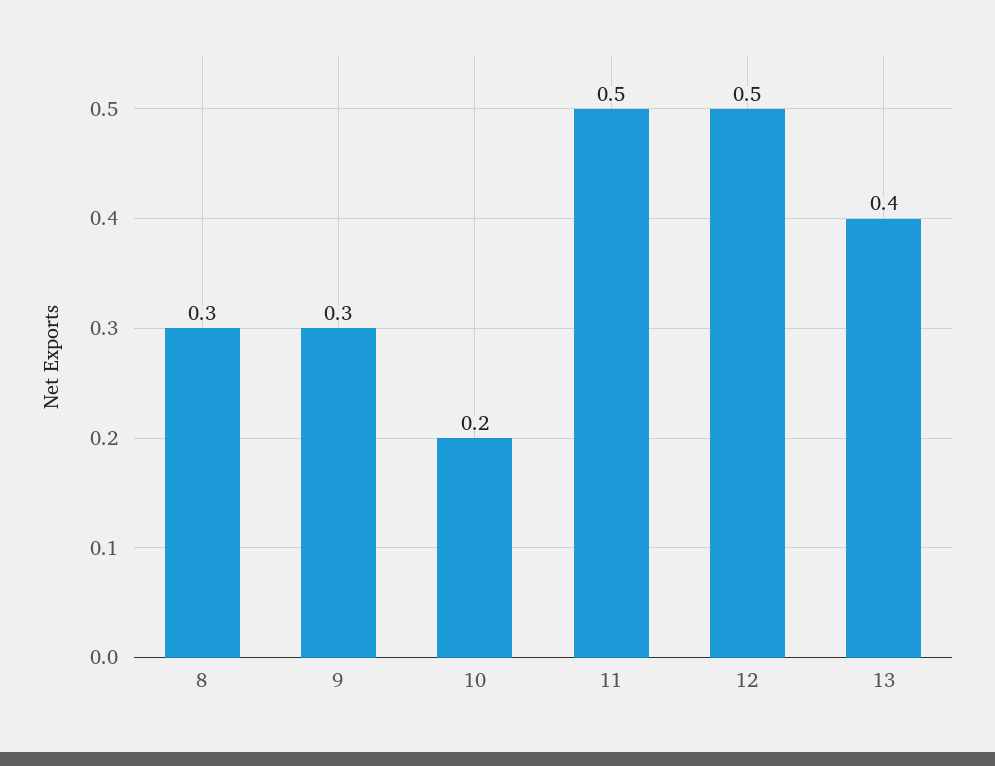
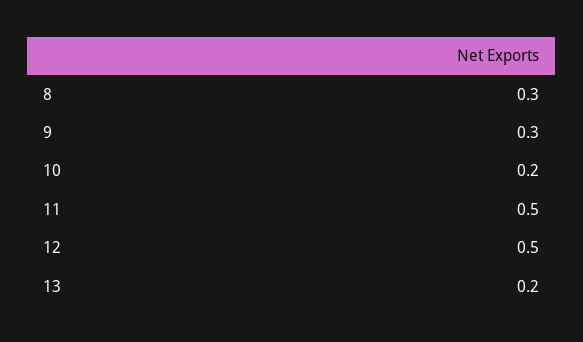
  {
    "8": 0.3,
    "9": 0.3,
    "10": 0.2,
    "11": 0.5,
    "12": 0.5,
-   "13": 0.4
+   "13": 0.2
  }

